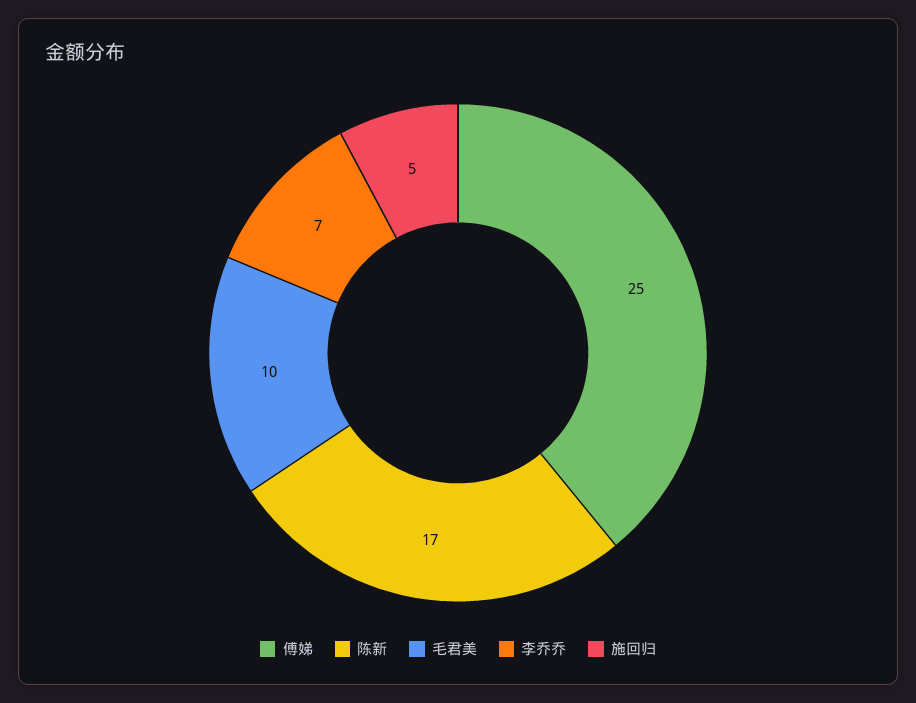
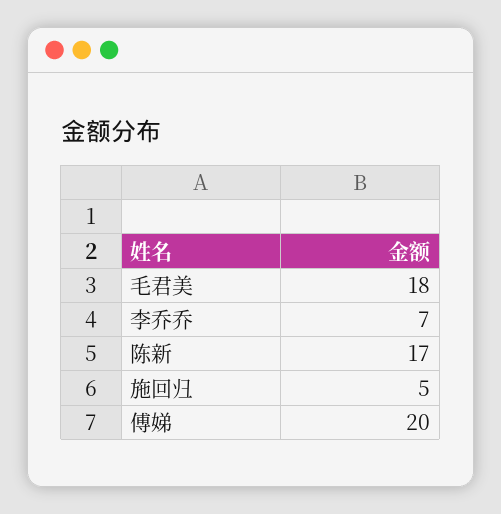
  {
-   "傅娣": 25,
+   "傅娣": 20,
    "陈新": 17,
-   "毛君美": 10,
+   "毛君美": 18,
    "李乔乔": 7,
    "施回归": 5
  }

